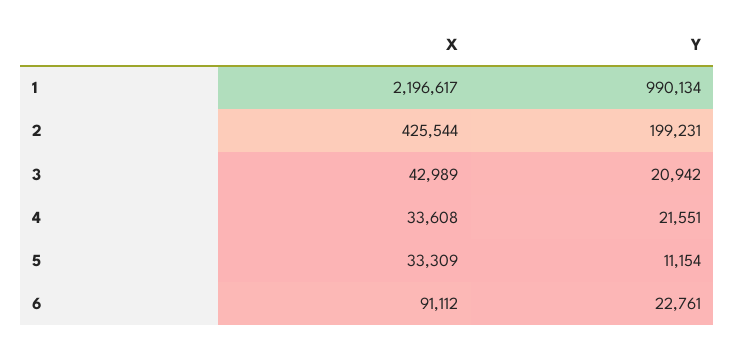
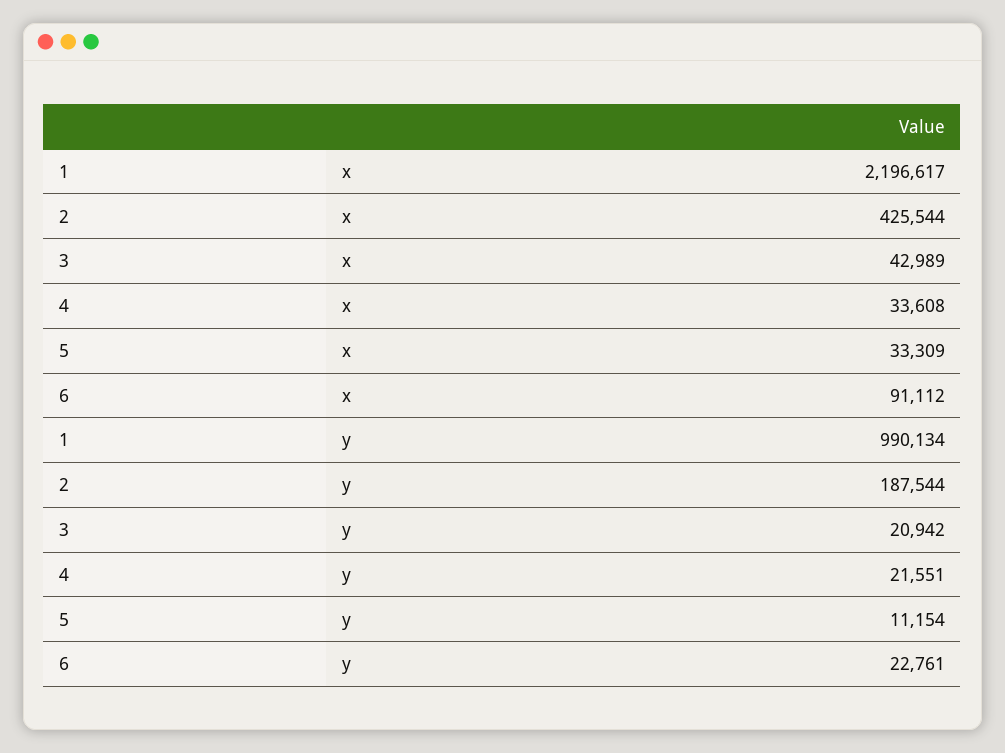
  {
    "X": {
      "1": 2196617,
      "2": 425544,
      "3": 42989,
      "4": 33608,
      "5": 33309,
      "6": 91112
    },
    "Y": {
      "1": 990134,
-     "2": 199231,
+     "2": 187544,
      "3": 20942,
      "4": 21551,
      "5": 11154,
      "6": 22761
    }
  }

